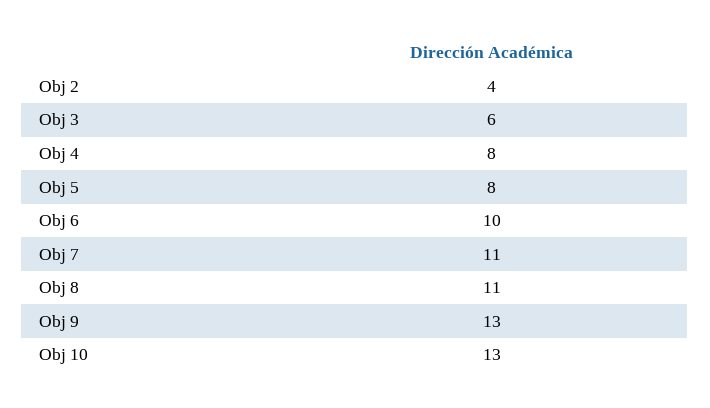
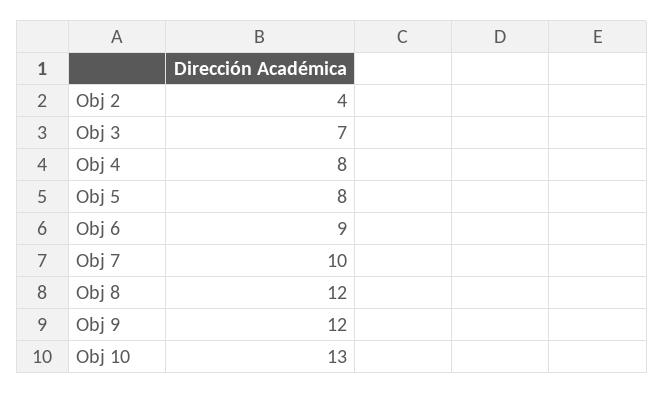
  {
    "Obj 2": 4,
-   "Obj 3": 6,
+   "Obj 3": 7,
    "Obj 4": 8,
    "Obj 5": 8,
-   "Obj 6": 10,
+   "Obj 6": 9,
-   "Obj 7": 11,
+   "Obj 7": 10,
-   "Obj 8": 11,
+   "Obj 8": 12,
-   "Obj 9": 13,
+   "Obj 9": 12,
    "Obj 10": 13
  }

